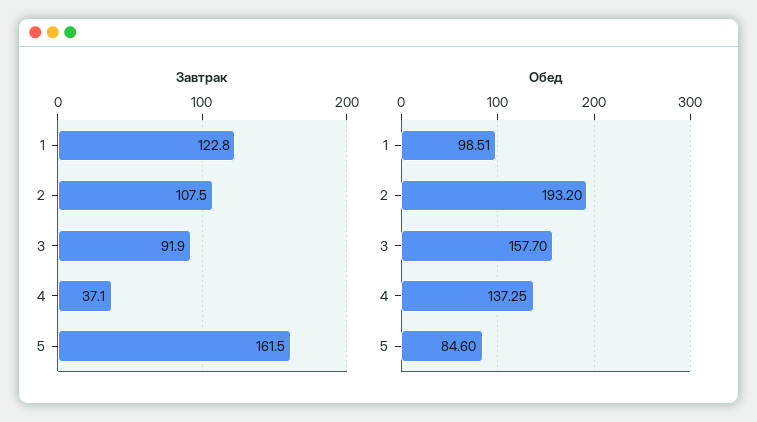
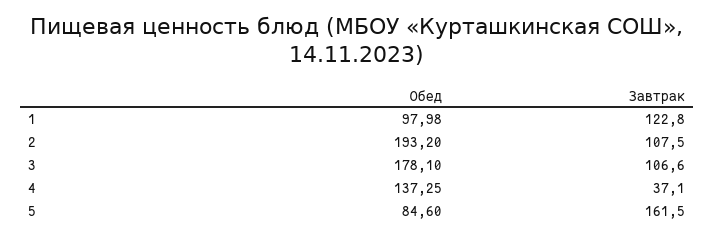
  {
    "Завтрак": {
      "1": 122.8,
      "2": 107.5,
-     "3": 91.9,
+     "3": 106.6,
      "4": 37.1,
      "5": 161.5
    },
    "Обед": {
-     "1": 98.51,
+     "1": 97.98,
      "2": 193.2,
-     "3": 157.7,
+     "3": 178.1,
      "4": 137.25,
      "5": 84.6
    }
  }

